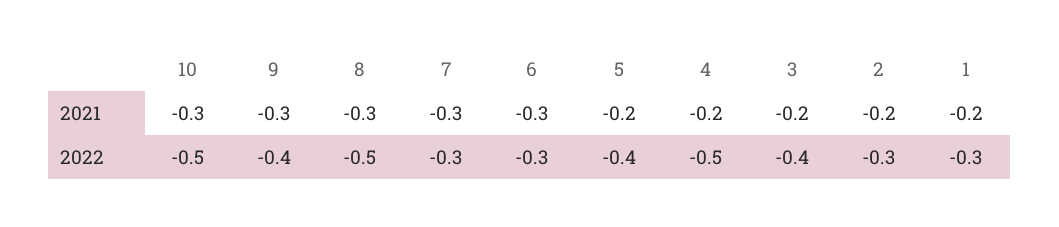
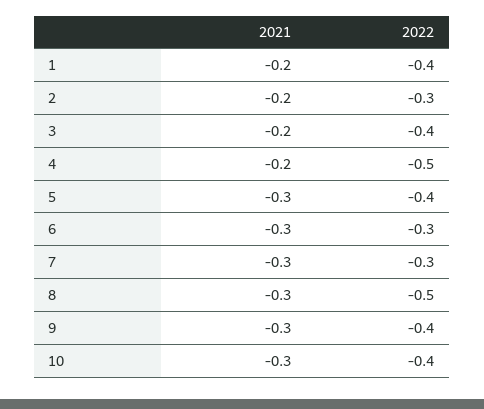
  {
    "10": {
      "2021": -0.3,
-     "2022": -0.5
+     "2022": -0.4
    },
    "9": {
      "2021": -0.3,
      "2022": -0.4
    },
    "8": {
      "2021": -0.3,
      "2022": -0.5
    },
    "7": {
      "2021": -0.3,
      "2022": -0.3
    },
    "6": {
      "2021": -0.3,
      "2022": -0.3
    },
    "5": {
-     "2021": -0.2,
+     "2021": -0.3,
      "2022": -0.4
    },
    "4": {
      "2021": -0.2,
      "2022": -0.5
    },
    "3": {
      "2021": -0.2,
      "2022": -0.4
    },
    "2": {
      "2021": -0.2,
      "2022": -0.3
    },
    "1": {
      "2021": -0.2,
-     "2022": -0.3
+     "2022": -0.4
    }
  }

